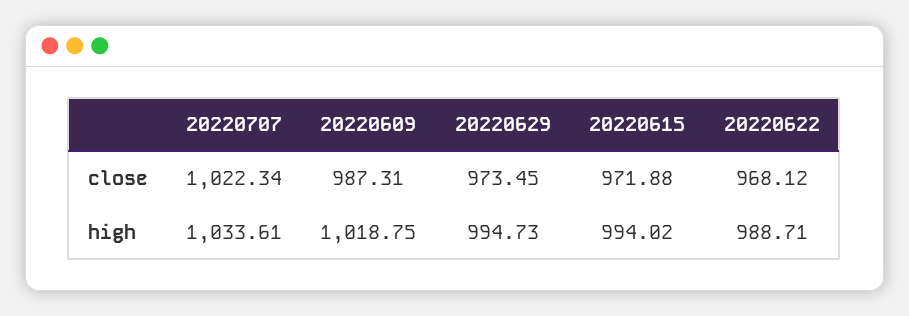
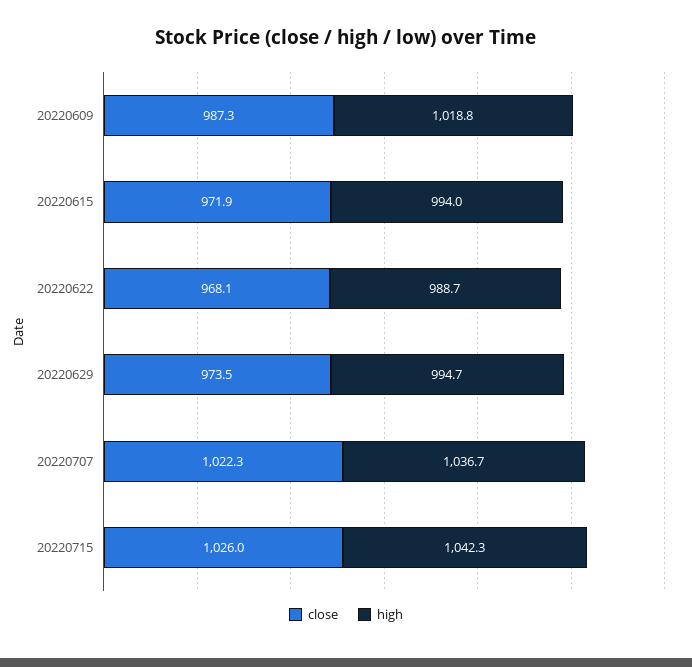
  {
    "close": {
      "20220707": 1022.34,
      "20220609": 987.31,
      "20220629": 973.45,
      "20220615": 971.88,
-     "20220622": 968.12
+     "20220622": 968.12,
+     "20220715": 1026
    },
    "high": {
-     "20220707": 1033.61,
+     "20220707": 1036.7,
      "20220609": 1018.75,
      "20220629": 994.73,
      "20220615": 994.02,
-     "20220622": 988.71
+     "20220622": 988.71,
+     "20220715": 1042.3
    }
  }

